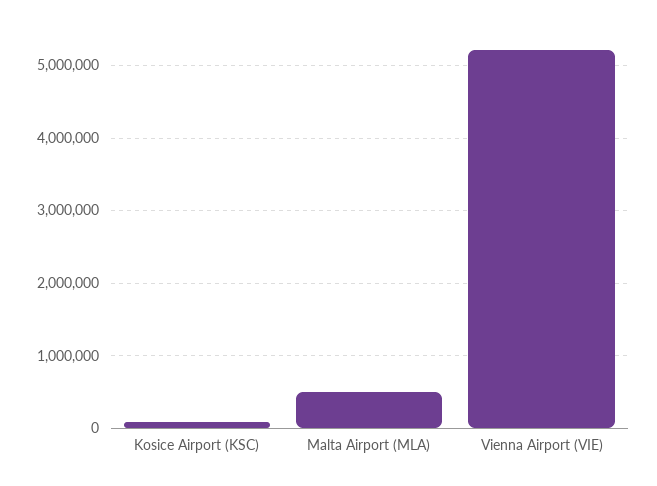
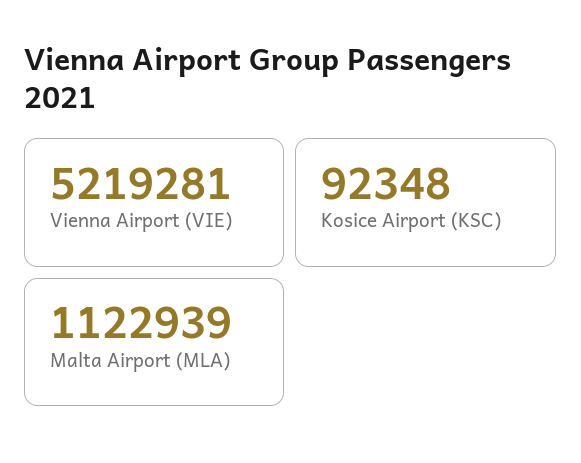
  {
    "Kosice Airport (KSC)": 92348,
-   "Malta Airport (MLA)": 500000,
+   "Malta Airport (MLA)": 1122939,
    "Vienna Airport (VIE)": 5219281
  }

